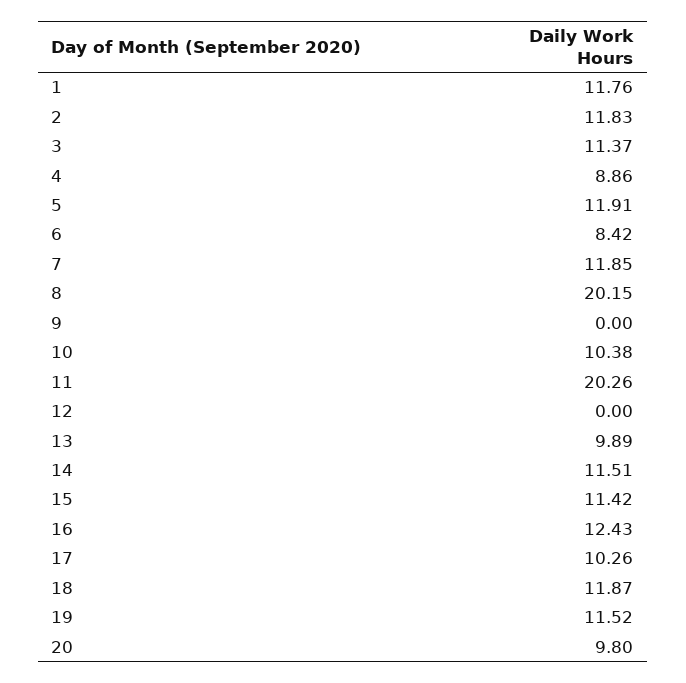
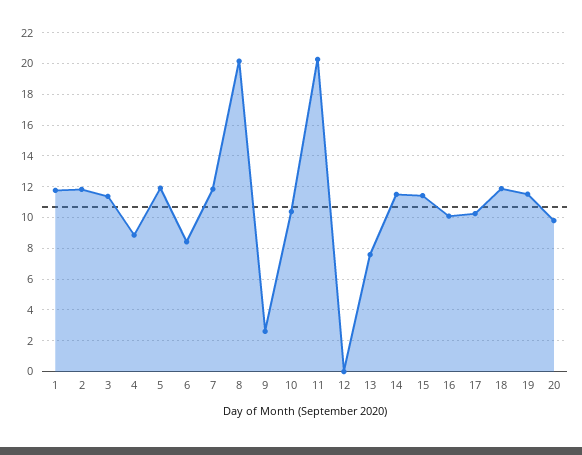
  {
    "1": 11.76,
    "2": 11.83,
    "3": 11.37,
    "4": 8.86,
    "5": 11.91,
    "6": 8.42,
    "7": 11.85,
    "8": 20.15,
-   "9": 0,
+   "9": 2.5,
    "10": 10.38,
    "11": 20.26,
    "12": 0,
-   "13": 9.89,
+   "13": 7.5,
    "14": 11.51,
    "15": 11.42,
-   "16": 12.43,
+   "16": 10,
    "17": 10.26,
    "18": 11.87,
    "19": 11.52,
    "20": 9.8
  }

